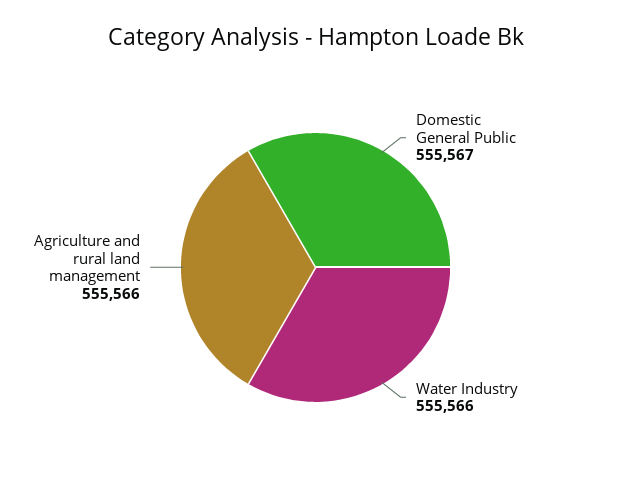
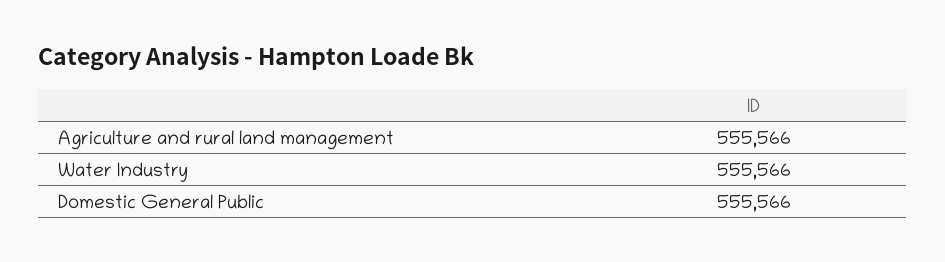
  {
-   "Domestic General Public": 555567,
+   "Domestic General Public": 555566,
    "Water Industry": 555566,
    "Agriculture and rural land management": 555566
  }

